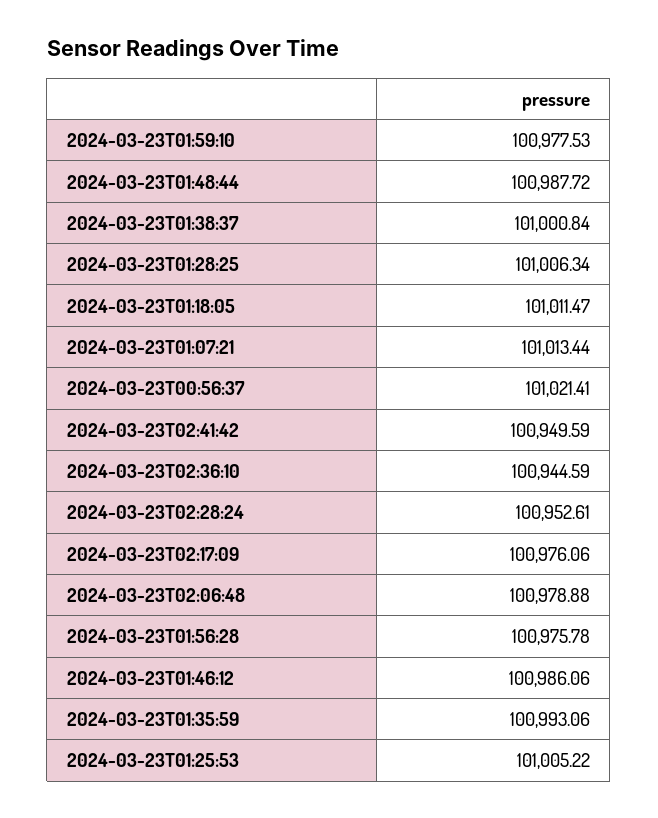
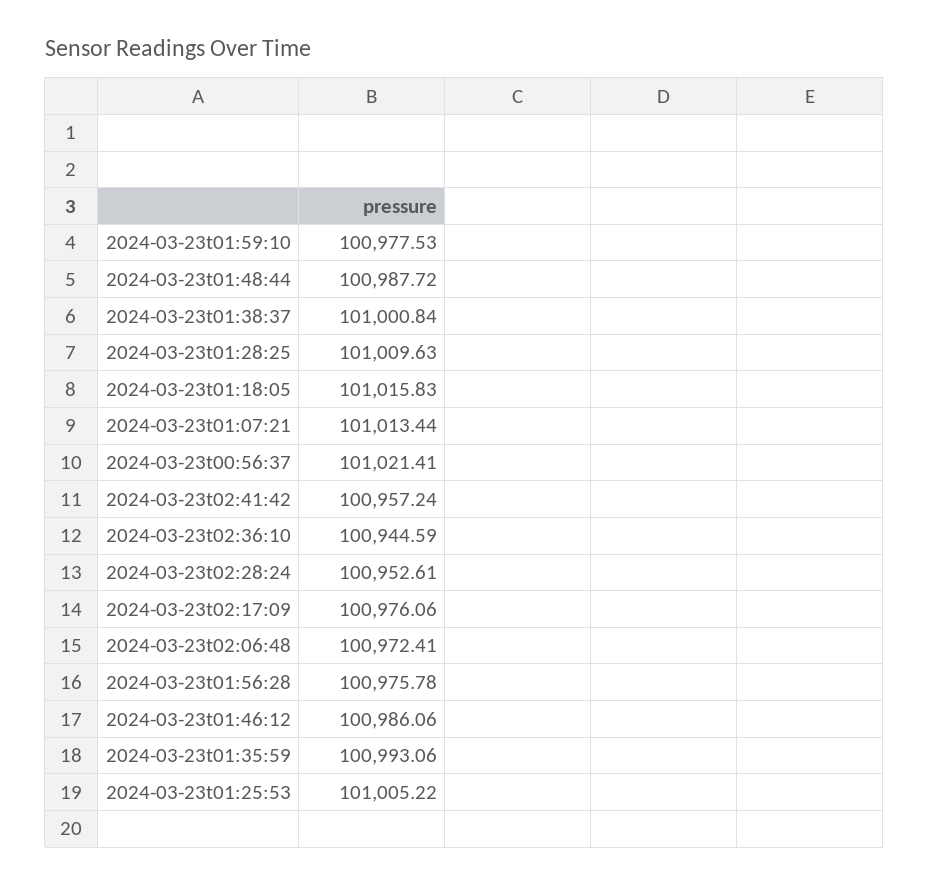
  {
    "2024-03-23T01:59:10": 100977.53,
    "2024-03-23T01:48:44": 100987.72,
    "2024-03-23T01:38:37": 101000.84,
-   "2024-03-23T01:28:25": 101006.34,
+   "2024-03-23T01:28:25": 101009.63,
-   "2024-03-23T01:18:05": 101011.47,
+   "2024-03-23T01:18:05": 101015.83,
    "2024-03-23T01:07:21": 101013.44,
    "2024-03-23T00:56:37": 101021.41,
-   "2024-03-23T02:41:42": 100949.59,
+   "2024-03-23T02:41:42": 100957.24,
    "2024-03-23T02:36:10": 100944.59,
    "2024-03-23T02:28:24": 100952.61,
    "2024-03-23T02:17:09": 100976.06,
-   "2024-03-23T02:06:48": 100978.88,
+   "2024-03-23T02:06:48": 100972.41,
    "2024-03-23T01:56:28": 100975.78,
    "2024-03-23T01:46:12": 100986.06,
    "2024-03-23T01:35:59": 100993.06,
    "2024-03-23T01:25:53": 101005.22
  }

